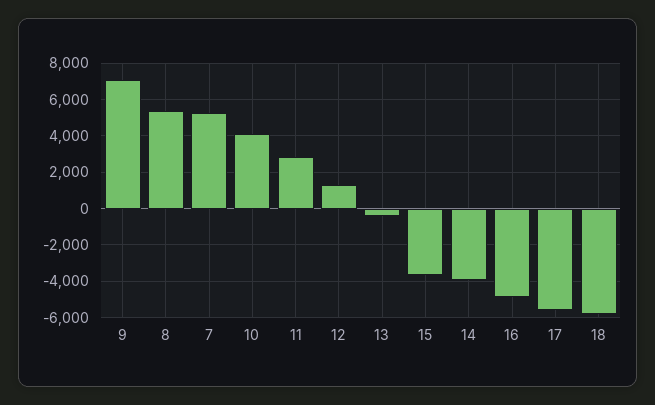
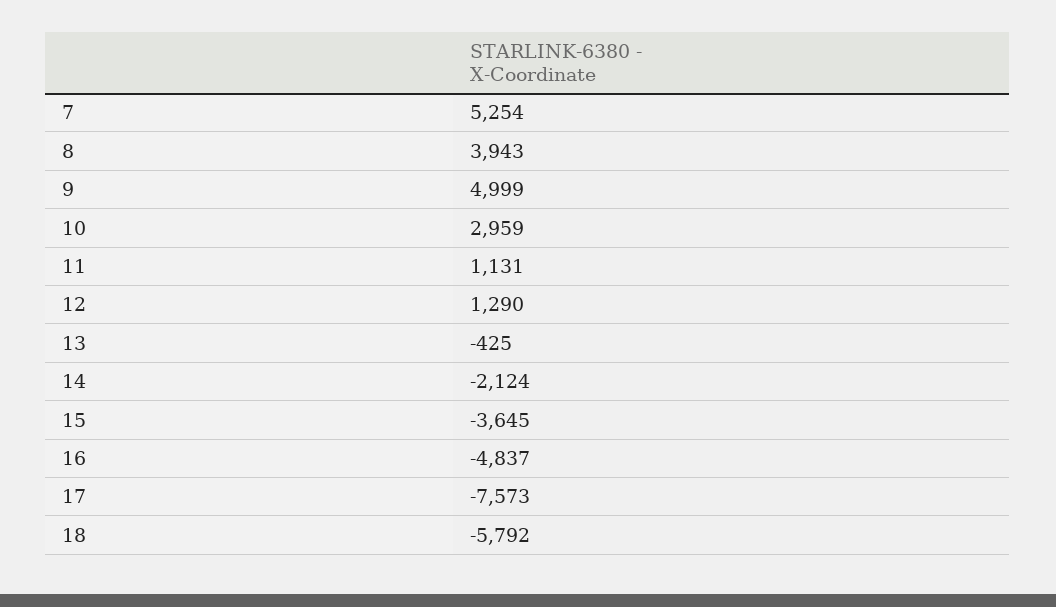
  {
-   "9": 7000,
+   "9": 4999,
-   "8": 5500,
+   "8": 3943,
    "7": 5254,
-   "10": 4000,
+   "10": 2959,
-   "11": 3000,
+   "11": 1131,
    "12": 1290,
    "13": -425,
    "15": -3645,
-   "14": -4000,
+   "14": -2124,
    "16": -4837,
-   "17": -5500,
+   "17": -7573,
    "18": -5792
  }

